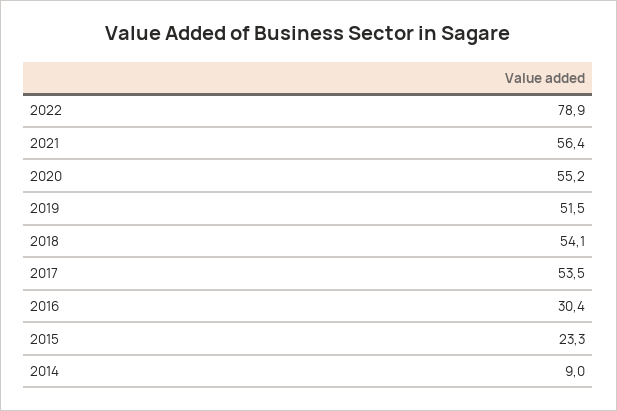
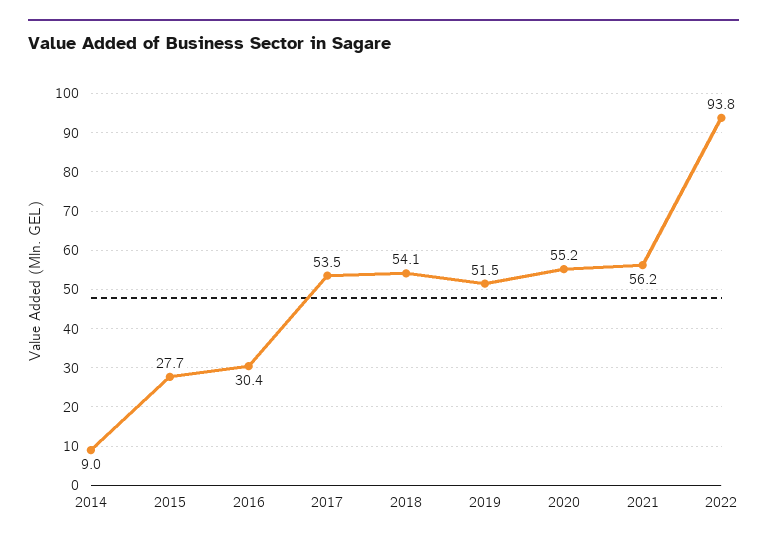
  {
-   "2022": 78.9,
+   "2022": 93.8,
-   "2021": 56.4,
+   "2021": 56.2,
    "2020": 55.2,
    "2019": 51.5,
    "2018": 54.1,
    "2017": 53.5,
    "2016": 30.4,
-   "2015": 23.3,
+   "2015": 27.7,
    "2014": 9
  }

